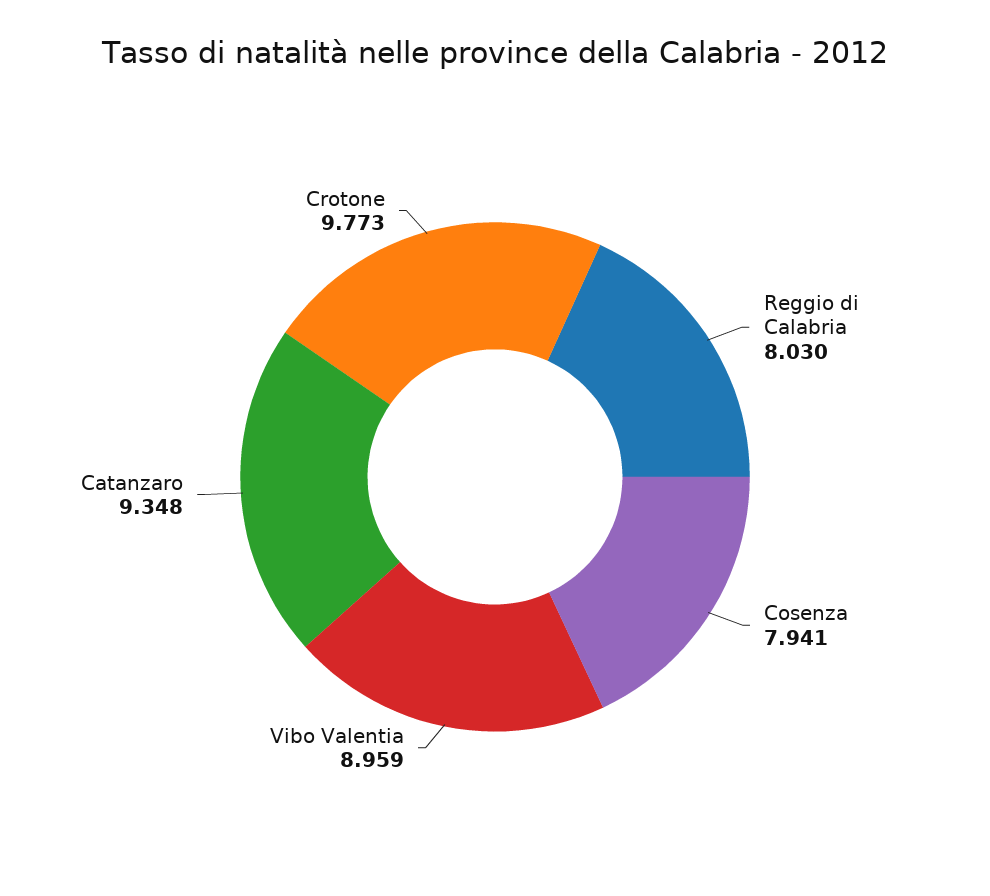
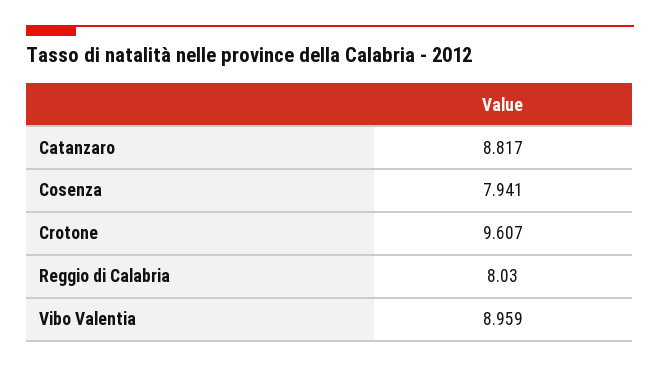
  {
    "Reggio di Calabria": 8.03,
    "Cosenza": 7.941,
    "Vibo Valentia": 8.959,
-   "Catanzaro": 9.348,
+   "Catanzaro": 8.817,
-   "Crotone": 9.773
+   "Crotone": 9.607
  }

